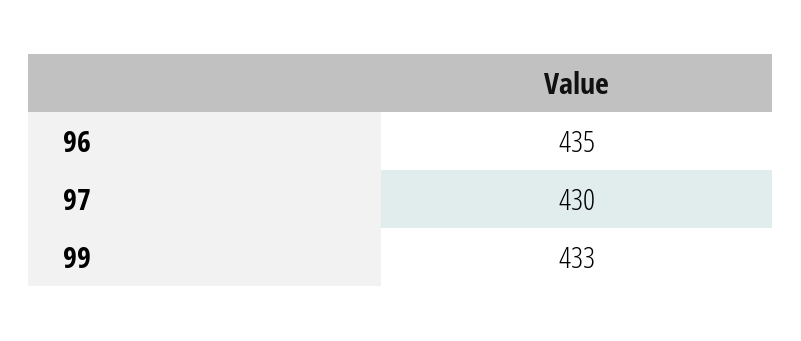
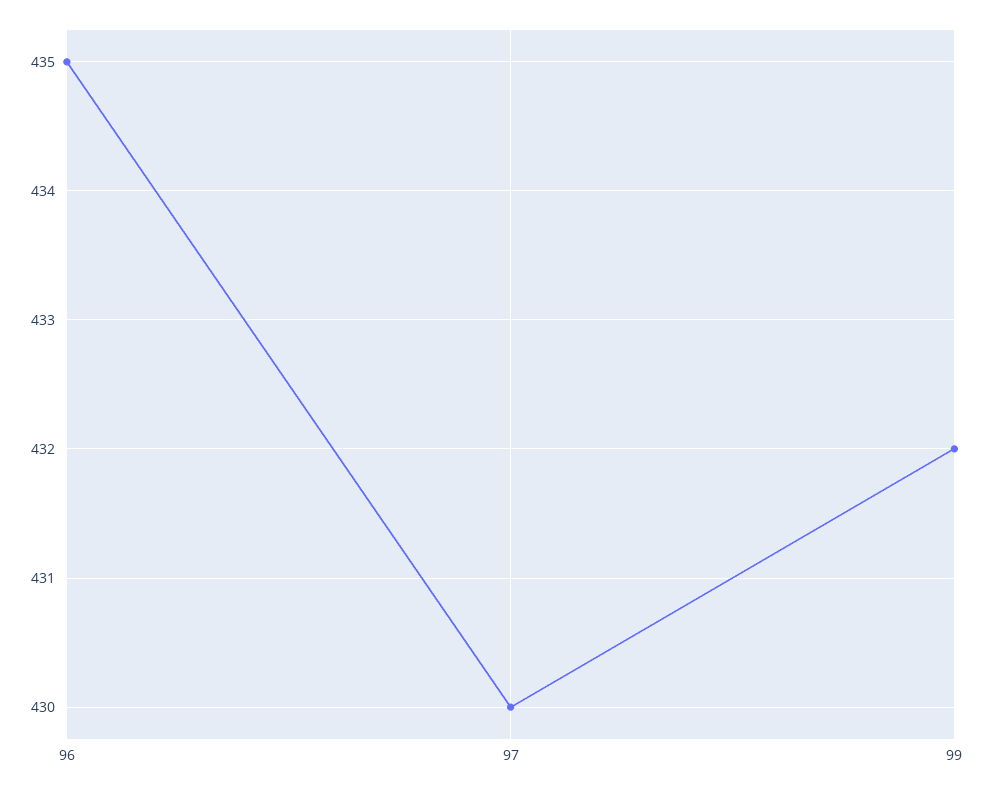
  {
    "96": 435,
    "97": 430,
-   "99": 433
+   "99": 432
  }

